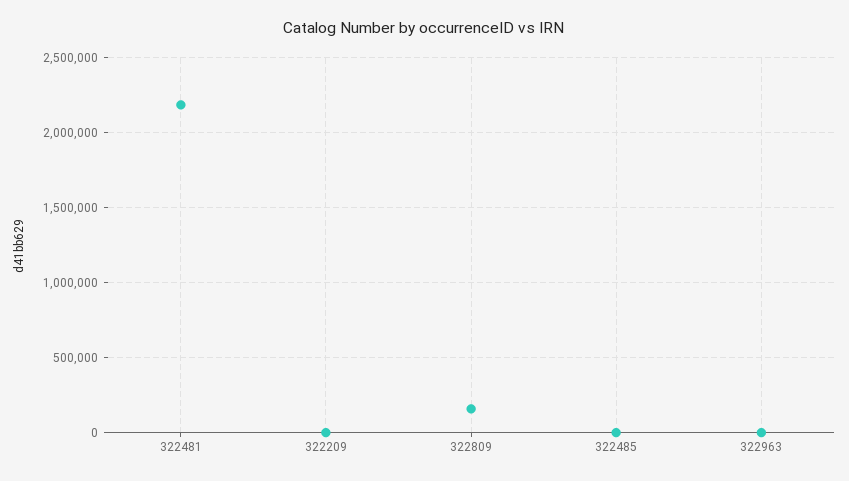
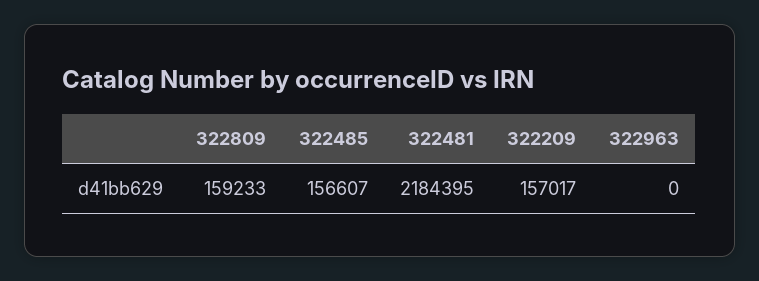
  {
    "322481": 2184395,
-   "322209": 0,
+   "322209": 157017,
    "322809": 159233,
-   "322485": 0,
+   "322485": 156607,
    "322963": 0
  }

